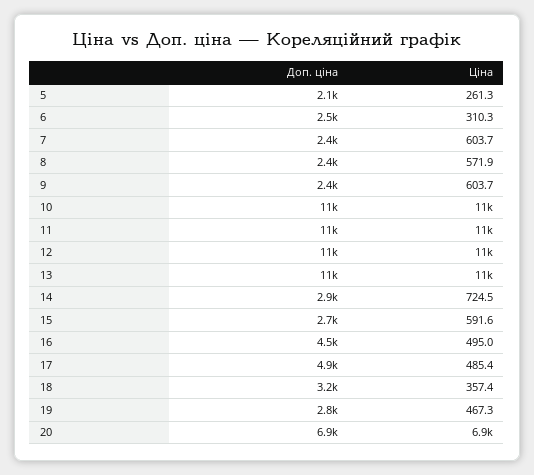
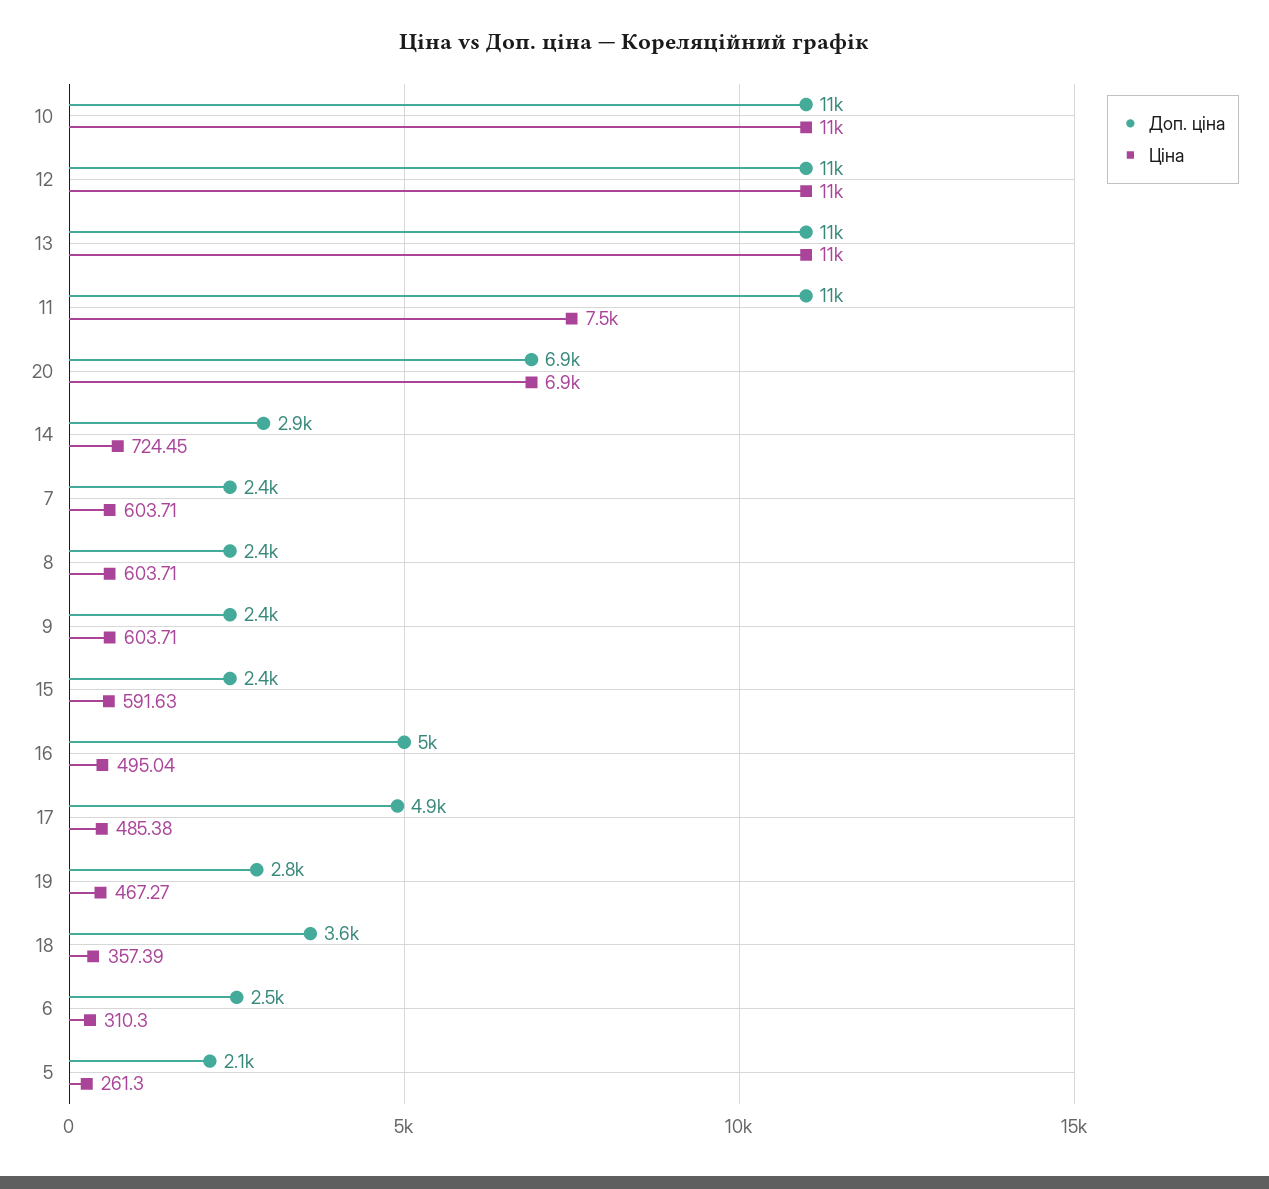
  {
    "Доп. ціна": {
      "5": 2100,
      "6": 2500,
      "7": 2400,
      "8": 2400,
      "9": 2400,
      "10": 11000,
      "11": 11000,
      "12": 11000,
      "13": 11000,
      "14": 2900,
-     "15": 2700,
+     "15": 2400,
-     "16": 4500,
+     "16": 5000,
      "17": 4900,
-     "18": 3200,
+     "18": 3600,
      "19": 2800,
      "20": 6900
    },
    "Ціна": {
      "5": 261.3,
      "6": 310.3,
      "7": 603.71,
-     "8": 571.9,
+     "8": 603.71,
      "9": 603.71,
      "10": 11000,
-     "11": 11000,
+     "11": 7500,
      "12": 11000,
      "13": 11000,
      "14": 724.45,
      "15": 591.63,
      "16": 495.04,
      "17": 485.38,
      "18": 357.39,
      "19": 467.27,
      "20": 6900
    }
  }

